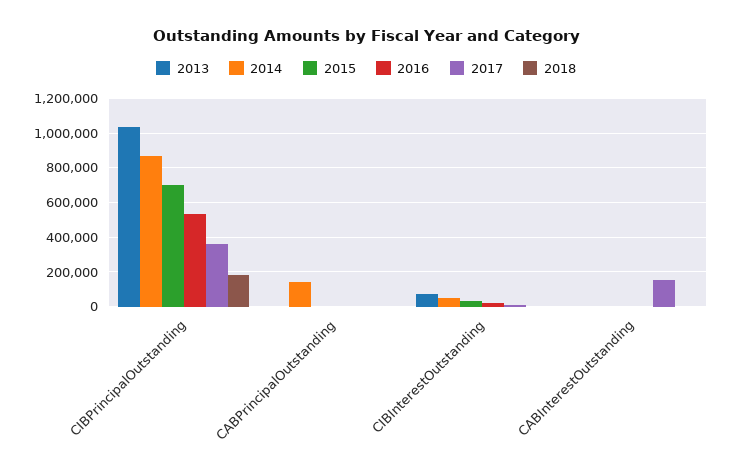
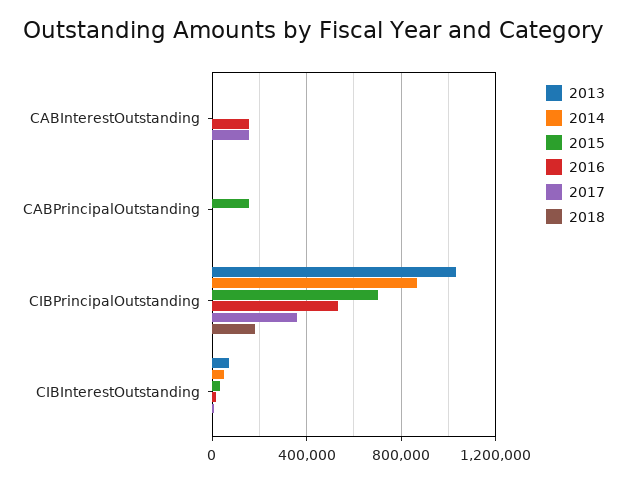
  {
    "2013": {
      "CIBPrincipalOutstanding": 1050000,
      "CABPrincipalOutstanding": 0,
      "CIBInterestOutstanding": 50000,
      "CABInterestOutstanding": 0
    },
    "2014": {
      "CIBPrincipalOutstanding": 850000,
-     "CABPrincipalOutstanding": 150000,
+     "CABPrincipalOutstanding": 0,
      "CIBInterestOutstanding": 50000,
      "CABInterestOutstanding": 0
    },
    "2015": {
      "CIBPrincipalOutstanding": 700000,
-     "CABPrincipalOutstanding": 0,
+     "CABPrincipalOutstanding": 150000,
      "CIBInterestOutstanding": 50000,
      "CABInterestOutstanding": 0
    },
    "2016": {
      "CIBPrincipalOutstanding": 550000,
      "CABPrincipalOutstanding": 0,
      "CIBInterestOutstanding": 0,
-     "CABInterestOutstanding": 0
+     "CABInterestOutstanding": 150000
    },
    "2017": {
      "CIBPrincipalOutstanding": 350000,
      "CABPrincipalOutstanding": 0,
      "CIBInterestOutstanding": 0,
      "CABInterestOutstanding": 150000
    },
    "2018": {
      "CIBPrincipalOutstanding": 200000,
      "CABPrincipalOutstanding": 0,
      "CIBInterestOutstanding": 0,
      "CABInterestOutstanding": 0
    }
  }

